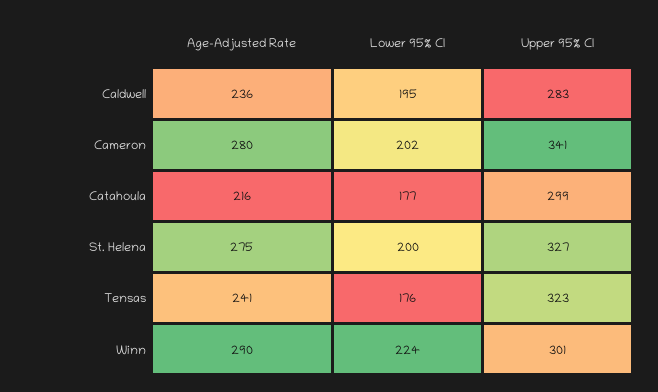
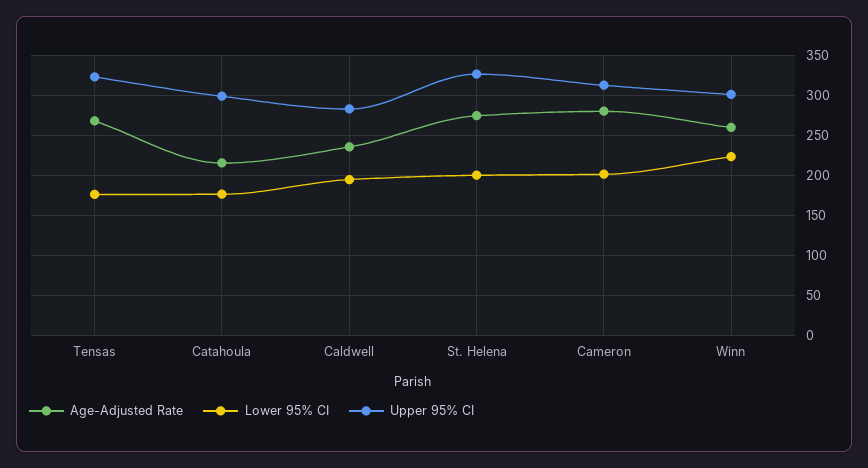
  {
    "Age-Adjusted Rate": {
      "Caldwell": 236,
      "Cameron": 280,
      "Catahoula": 216,
      "St. Helena": 275,
-     "Tensas": 241,
+     "Tensas": 270,
-     "Winn": 290
+     "Winn": 260
    },
    "Lower 95% CI": {
      "Caldwell": 195,
      "Cameron": 202,
      "Catahoula": 177,
      "St. Helena": 200,
      "Tensas": 176,
      "Winn": 224
    },
    "Upper 95% CI": {
      "Caldwell": 283,
-     "Cameron": 341,
+     "Cameron": 310,
      "Catahoula": 299,
      "St. Helena": 327,
      "Tensas": 323,
      "Winn": 301
    }
  }

